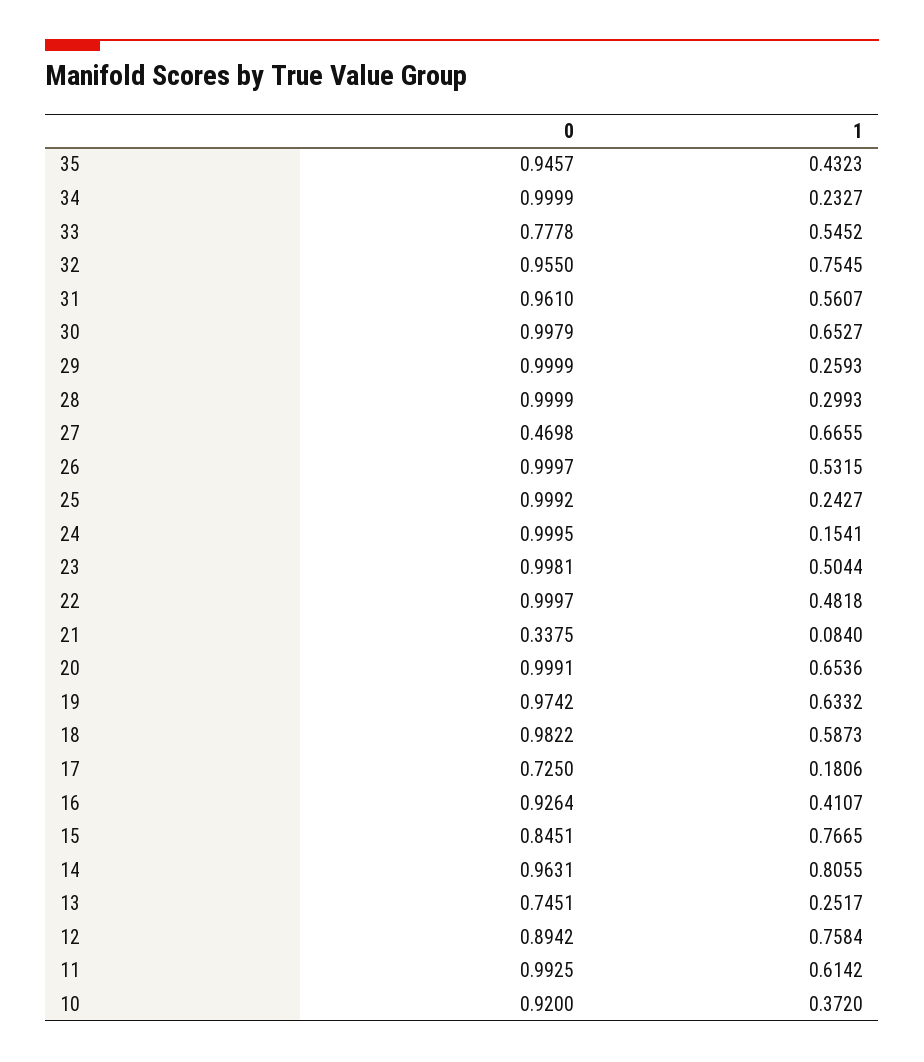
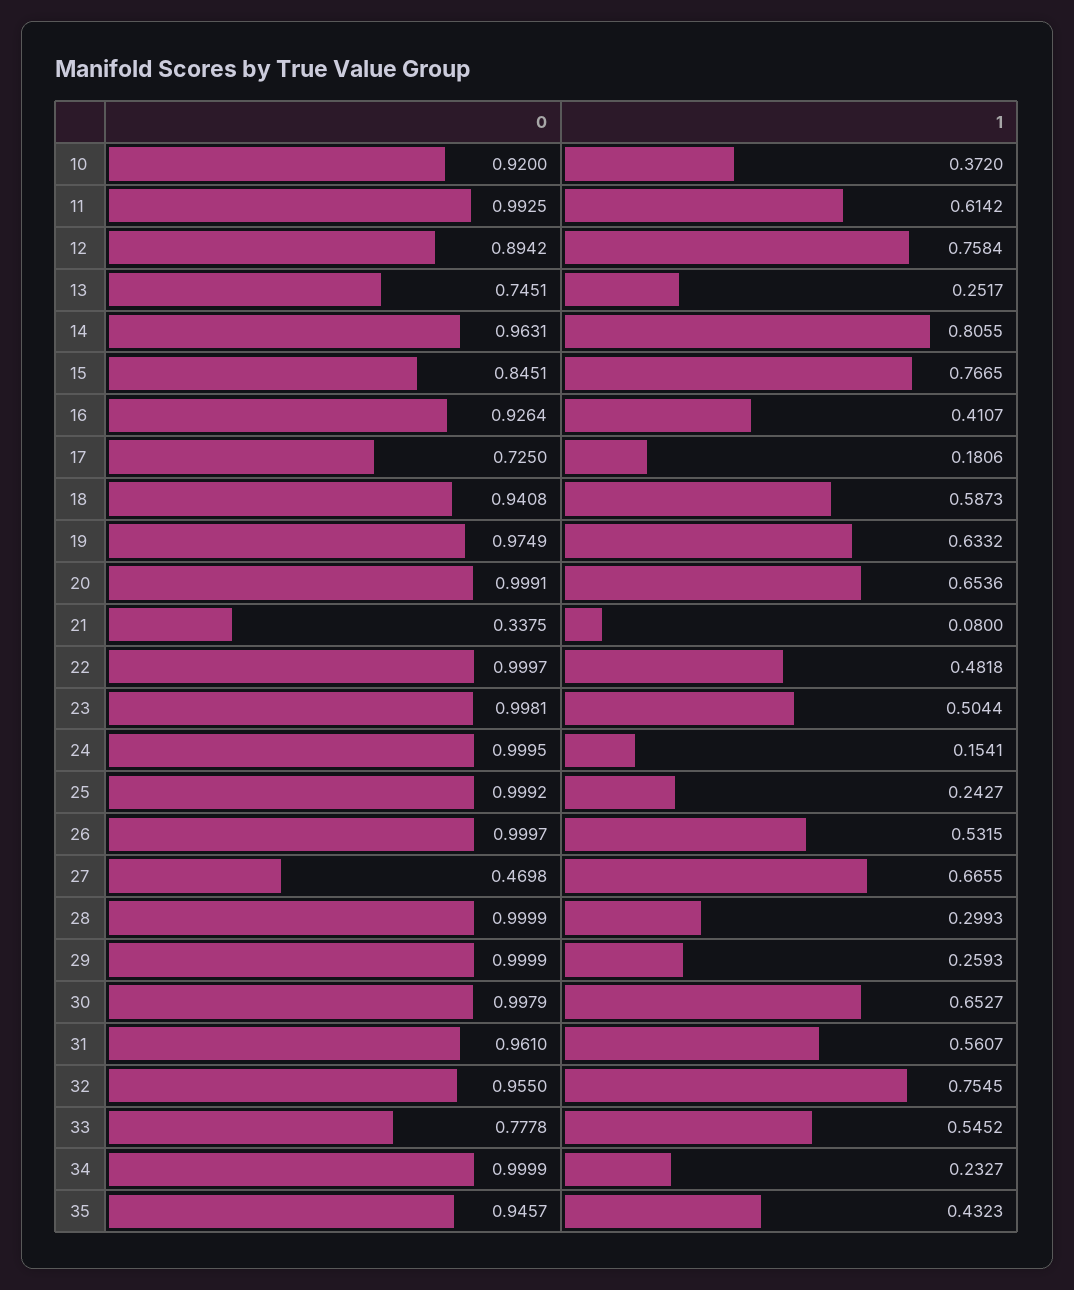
  {
    "0": {
      "35": 0.9457,
      "34": 0.9999,
      "33": 0.7778,
      "32": 0.955,
      "31": 0.961,
      "30": 0.9979,
      "29": 0.9999,
      "28": 0.9999,
      "27": 0.4698,
      "26": 0.9997,
      "25": 0.9992,
      "24": 0.9995,
      "23": 0.9981,
      "22": 0.9997,
      "21": 0.3375,
      "20": 0.9991,
-     "19": 0.9742,
+     "19": 0.9749,
-     "18": 0.9822,
+     "18": 0.9408,
      "17": 0.725,
      "16": 0.9264,
      "15": 0.8451,
      "14": 0.9631,
      "13": 0.7451,
      "12": 0.8942,
      "11": 0.9925,
      "10": 0.92
    },
    "1": {
      "35": 0.4323,
      "34": 0.2327,
      "33": 0.5452,
      "32": 0.7545,
      "31": 0.5607,
      "30": 0.6527,
      "29": 0.2593,
      "28": 0.2993,
      "27": 0.6655,
      "26": 0.5315,
      "25": 0.2427,
      "24": 0.1541,
      "23": 0.5044,
      "22": 0.4818,
-     "21": 0.084,
+     "21": 0.08,
      "20": 0.6536,
      "19": 0.6332,
      "18": 0.5873,
      "17": 0.1806,
      "16": 0.4107,
      "15": 0.7665,
      "14": 0.8055,
      "13": 0.2517,
      "12": 0.7584,
      "11": 0.6142,
      "10": 0.372
    }
  }

